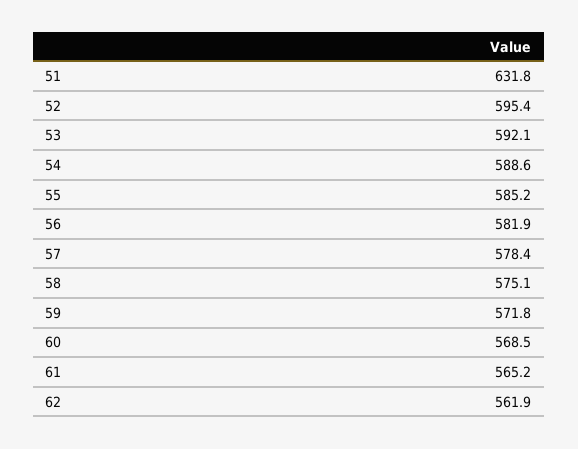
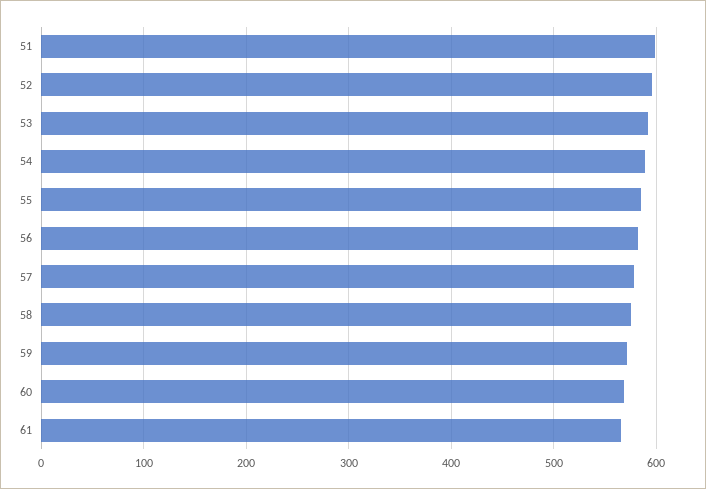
  {
-   "51": 631.8,
+   "51": 600,
    "52": 595.4,
    "53": 592.1,
    "54": 588.6,
    "55": 585.2,
    "56": 581.9,
    "57": 578.4,
    "58": 575.1,
    "59": 571.8,
    "60": 568.5,
-   "61": 565.2,
+   "61": 565.2
-   "62": 561.9
  }

